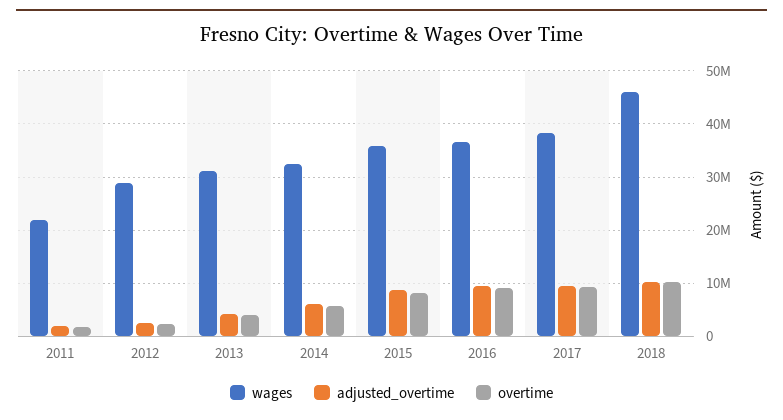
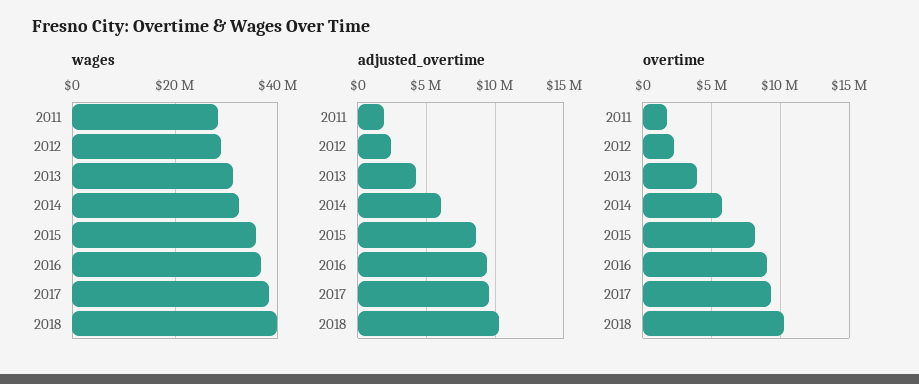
  {
    "wages": {
-     "2011": 22000000,
+     "2011": 28000000,
      "2012": 28000000,
      "2013": 32000000,
      "2014": 32000000,
      "2015": 36000000,
      "2016": 36000000,
      "2017": 38000000,
-     "2018": 46000000
+     "2018": 40000000
    },
    "adjusted_overtime": {
      "2011": 2000000,
      "2012": 2500000,
      "2013": 4500000,
      "2014": 6000000,
      "2015": 8500000,
      "2016": 9500000,
      "2017": 9500000,
      "2018": 10500000
    },
    "overtime": {
      "2011": 1500000,
      "2012": 2000000,
      "2013": 4000000,
      "2014": 5500000,
      "2015": 8000000,
      "2016": 9000000,
      "2017": 9500000,
      "2018": 10500000
    }
  }

